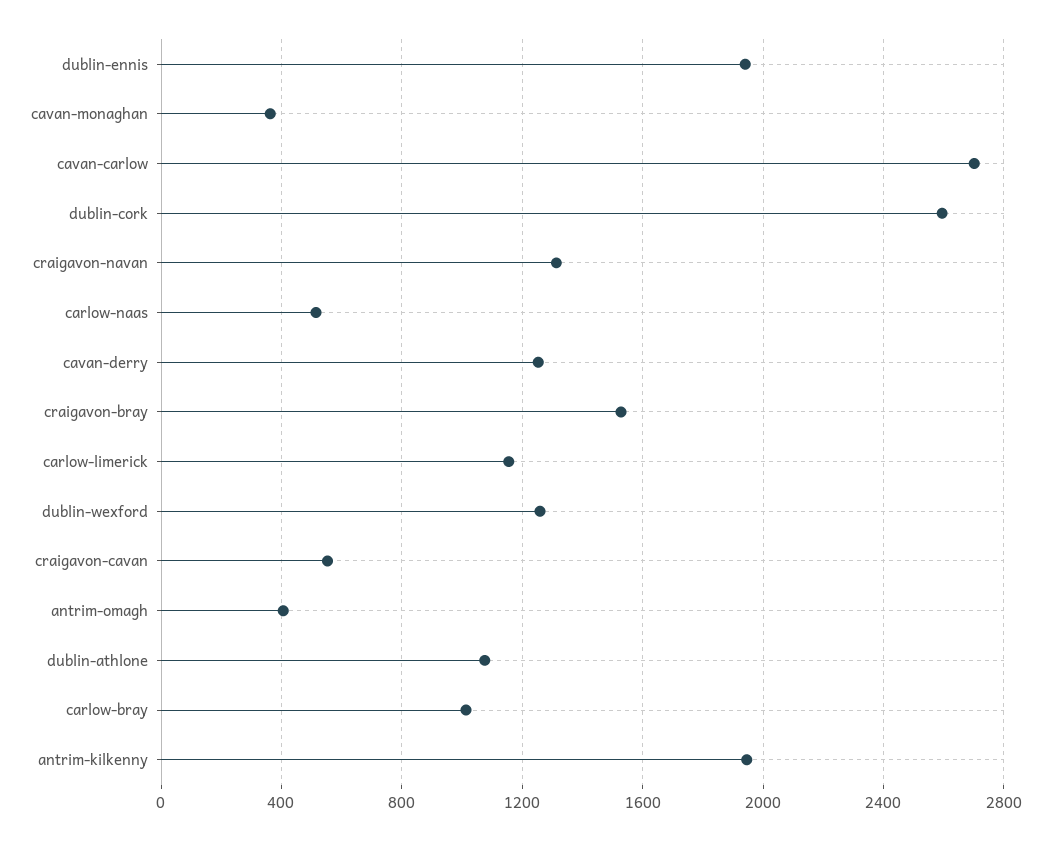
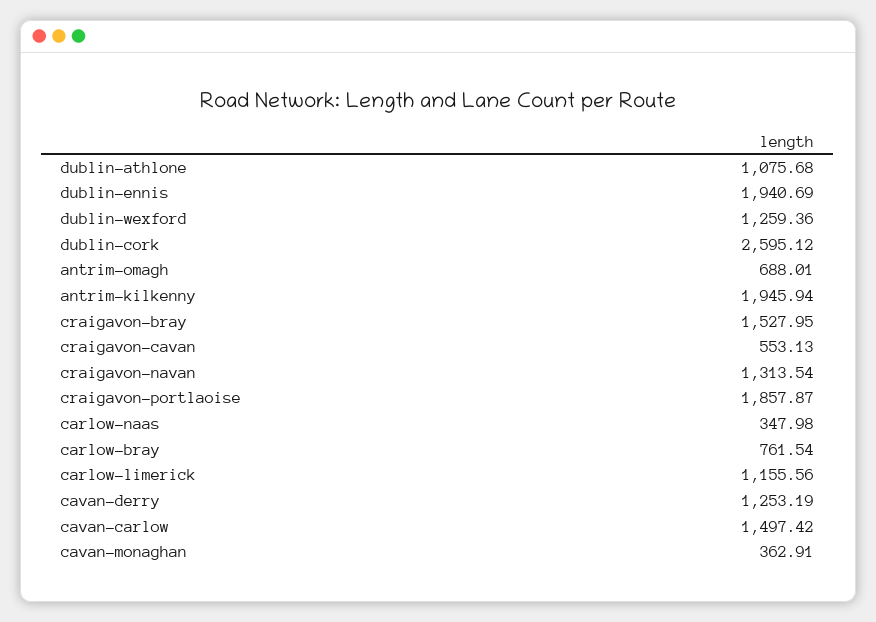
  {
    "dublin-ennis": 1940.69,
    "cavan-monaghan": 362.91,
-   "cavan-carlow": 2700,
+   "cavan-carlow": 1497.42,
    "dublin-cork": 2595.12,
    "craigavon-navan": 1313.54,
-   "carlow-naas": 500,
+   "carlow-naas": 347.98,
    "cavan-derry": 1253.19,
    "craigavon-bray": 1527.95,
    "carlow-limerick": 1155.56,
    "dublin-wexford": 1259.36,
    "craigavon-cavan": 553.13,
-   "antrim-omagh": 400,
+   "antrim-omagh": 688.01,
    "dublin-athlone": 1075.68,
-   "carlow-bray": 1000,
+   "carlow-bray": 761.54,
-   "antrim-kilkenny": 1945.94
+   "antrim-kilkenny": 1945.94,
+   "craigavon-portlaoise": 1857.87
  }

